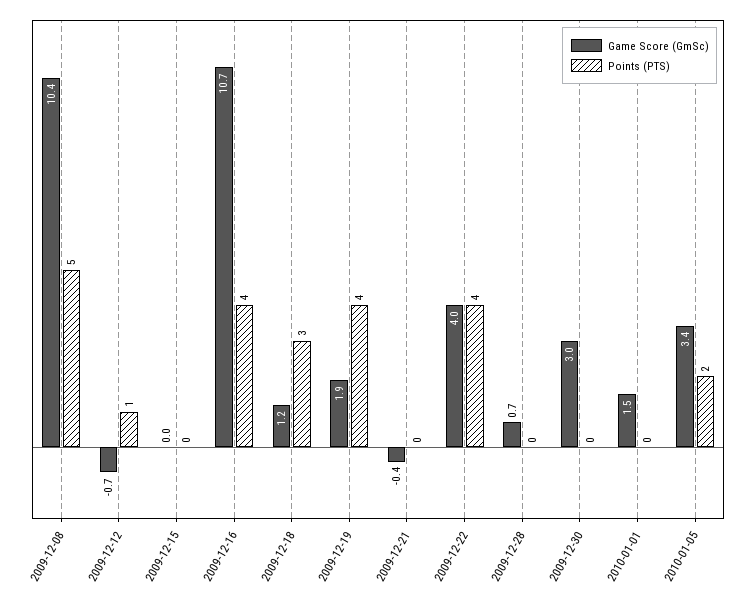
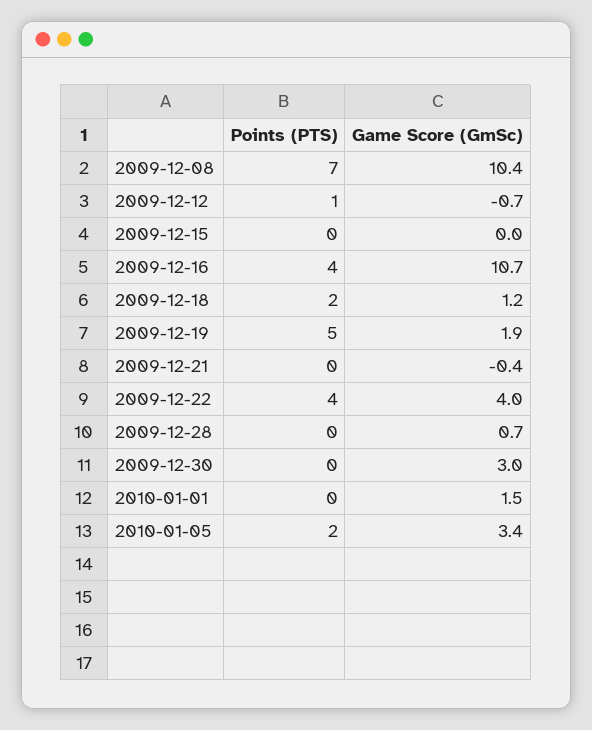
  {
    "Game Score (GmSc)": {
      "2009-12-08": 10.4,
      "2009-12-12": -0.7,
      "2009-12-15": 0,
      "2009-12-16": 10.7,
      "2009-12-18": 1.2,
      "2009-12-19": 1.9,
      "2009-12-21": -0.4,
      "2009-12-22": 4,
      "2009-12-28": 0.7,
      "2009-12-30": 3,
      "2010-01-01": 1.5,
      "2010-01-05": 3.4
    },
    "Points (PTS)": {
-     "2009-12-08": 5,
+     "2009-12-08": 7,
      "2009-12-12": 1,
      "2009-12-15": 0,
      "2009-12-16": 4,
-     "2009-12-18": 3,
+     "2009-12-18": 2,
-     "2009-12-19": 4,
+     "2009-12-19": 5,
      "2009-12-21": 0,
      "2009-12-22": 4,
      "2009-12-28": 0,
      "2009-12-30": 0,
      "2010-01-01": 0,
      "2010-01-05": 2
    }
  }

